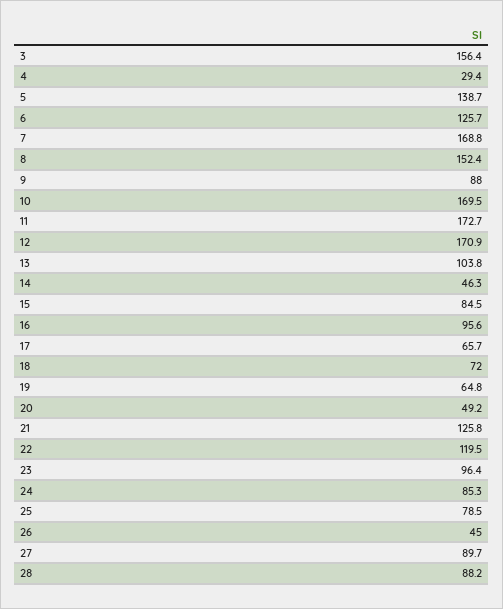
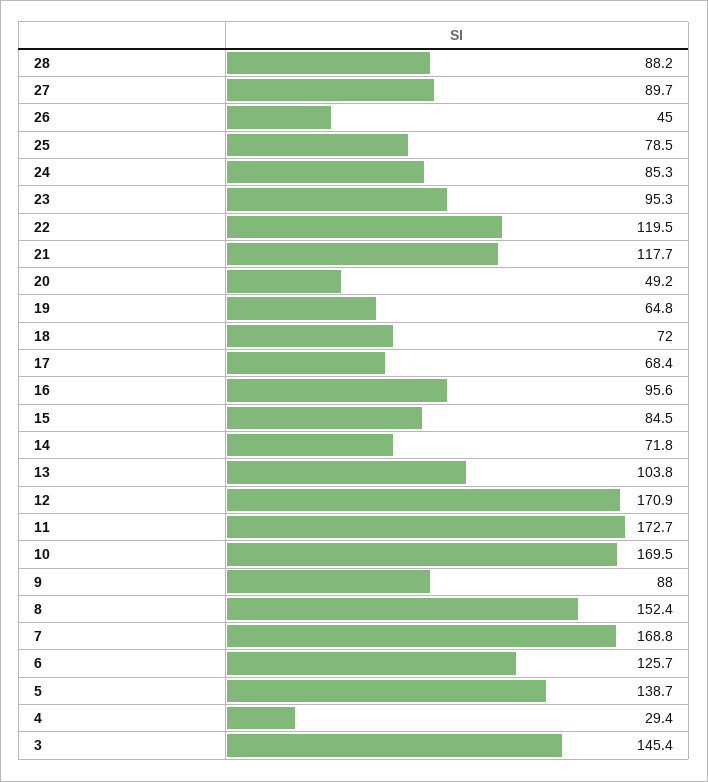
  {
-   "3": 156.4,
+   "3": 145.4,
    "4": 29.4,
    "5": 138.7,
    "6": 125.7,
    "7": 168.8,
    "8": 152.4,
    "9": 88,
    "10": 169.5,
    "11": 172.7,
    "12": 170.9,
    "13": 103.8,
-   "14": 46.3,
+   "14": 71.8,
    "15": 84.5,
    "16": 95.6,
-   "17": 65.7,
+   "17": 68.4,
    "18": 72,
    "19": 64.8,
    "20": 49.2,
-   "21": 125.8,
+   "21": 117.7,
    "22": 119.5,
-   "23": 96.4,
+   "23": 95.3,
    "24": 85.3,
    "25": 78.5,
    "26": 45,
    "27": 89.7,
    "28": 88.2
  }

